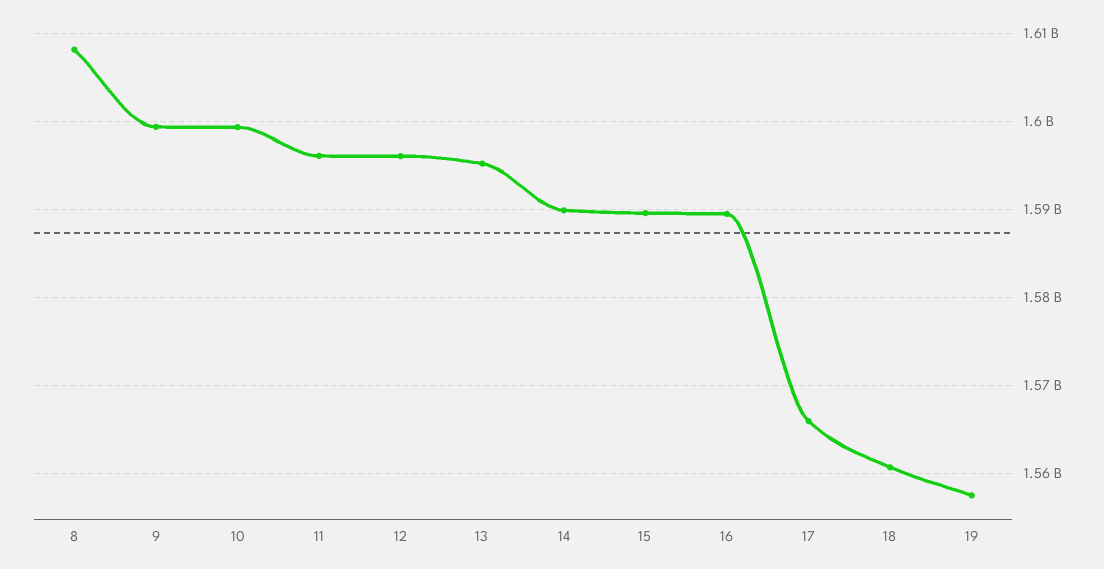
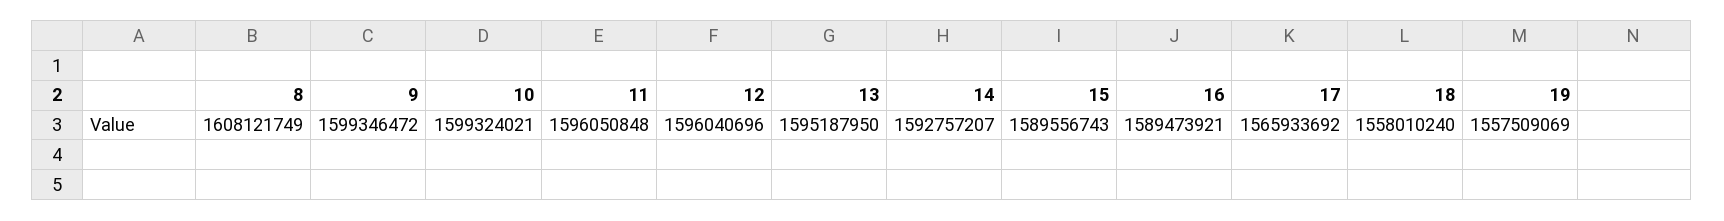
  {
    "8": 1608121749,
    "9": 1599346472,
    "10": 1599324021,
    "11": 1596050848,
    "12": 1596040696,
    "13": 1595187950,
-   "14": 1590000000,
+   "14": 1592757207,
    "15": 1589556743,
    "16": 1589473921,
    "17": 1565933692,
-   "18": 1561000000,
+   "18": 1558010240,
    "19": 1557509069
  }

